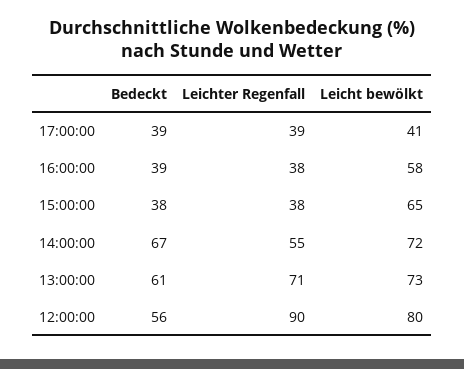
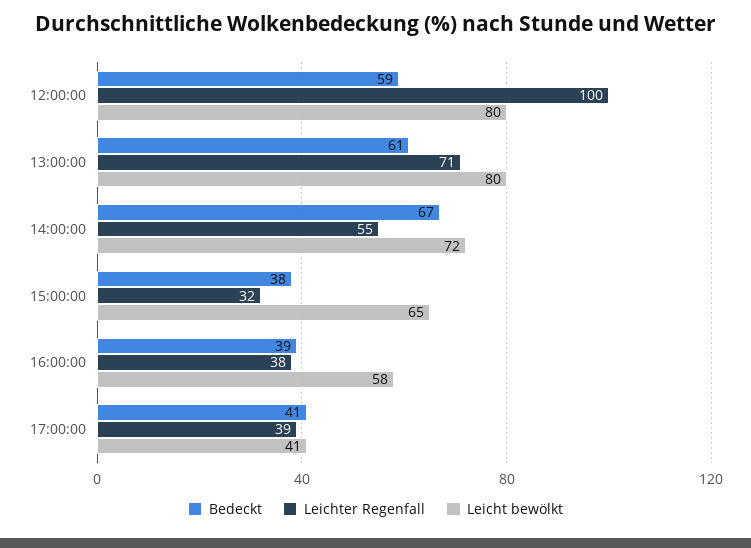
  {
    "Bedeckt": {
-     "17:00:00": 39,
+     "17:00:00": 41,
      "16:00:00": 39,
      "15:00:00": 38,
      "14:00:00": 67,
      "13:00:00": 61,
-     "12:00:00": 56
+     "12:00:00": 59
    },
    "Leichter Regenfall": {
      "17:00:00": 39,
      "16:00:00": 38,
-     "15:00:00": 38,
+     "15:00:00": 32,
      "14:00:00": 55,
      "13:00:00": 71,
-     "12:00:00": 90
+     "12:00:00": 100
    },
    "Leicht bewölkt": {
      "17:00:00": 41,
      "16:00:00": 58,
      "15:00:00": 65,
      "14:00:00": 72,
-     "13:00:00": 73,
+     "13:00:00": 80,
      "12:00:00": 80
    }
  }

